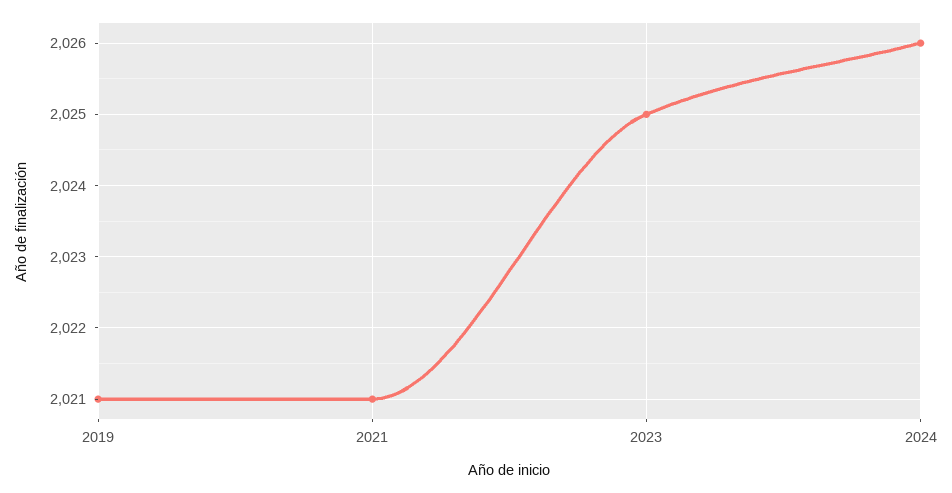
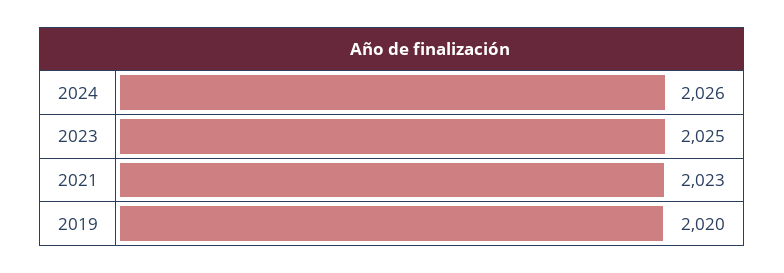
  {
-   "2019": 2021,
+   "2019": 2020,
-   "2021": 2021,
+   "2021": 2023,
    "2023": 2025,
    "2024": 2026
  }

